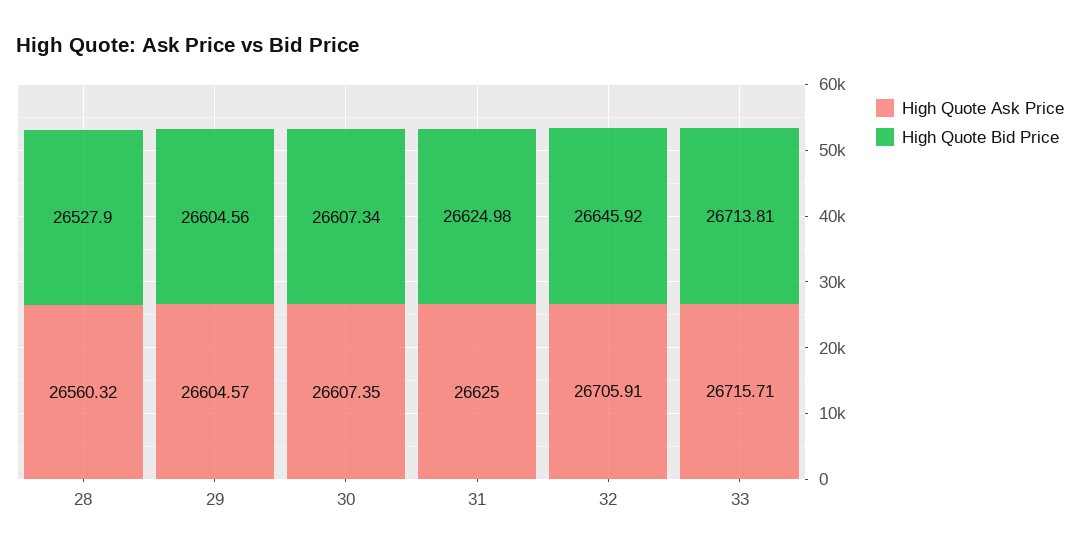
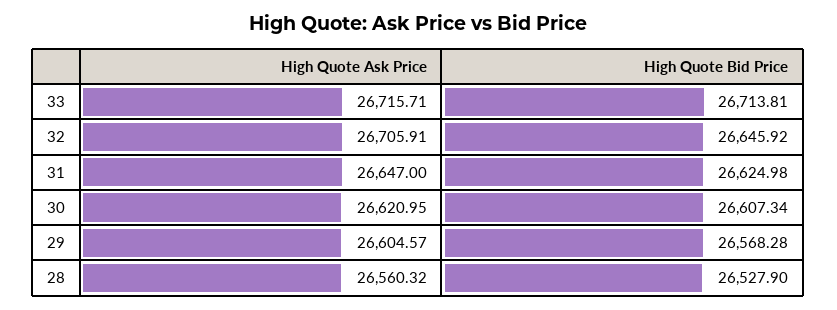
  {
    "High Quote Ask Price": {
      "28": 26560.32,
      "29": 26604.57,
-     "30": 26607.35,
+     "30": 26620.95,
-     "31": 26625,
+     "31": 26647,
      "32": 26705.91,
      "33": 26715.71
    },
    "High Quote Bid Price": {
      "28": 26527.9,
-     "29": 26604.56,
+     "29": 26568.28,
      "30": 26607.34,
      "31": 26624.98,
      "32": 26645.92,
      "33": 26713.81
    }
  }

